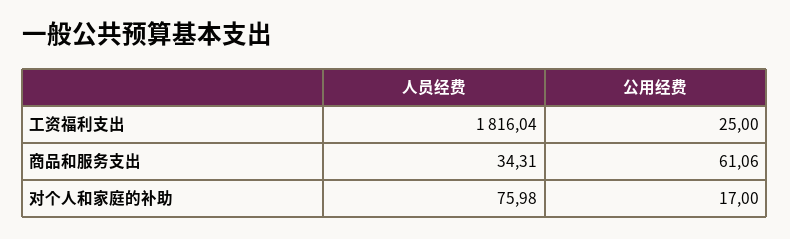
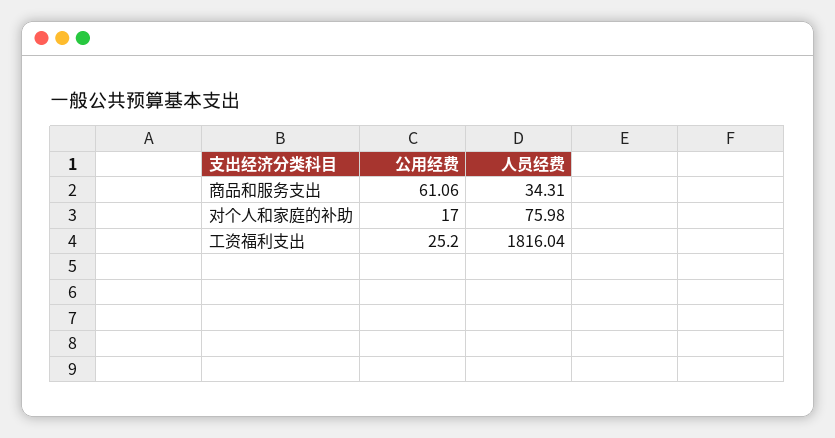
  {
    "人员经费": {
      "工资福利支出": 1816.04,
      "商品和服务支出": 34.31,
      "对个人和家庭的补助": 75.98
    },
    "公用经费": {
-     "工资福利支出": 25,
+     "工资福利支出": 25.2,
      "商品和服务支出": 61.06,
      "对个人和家庭的补助": 17
    }
  }

